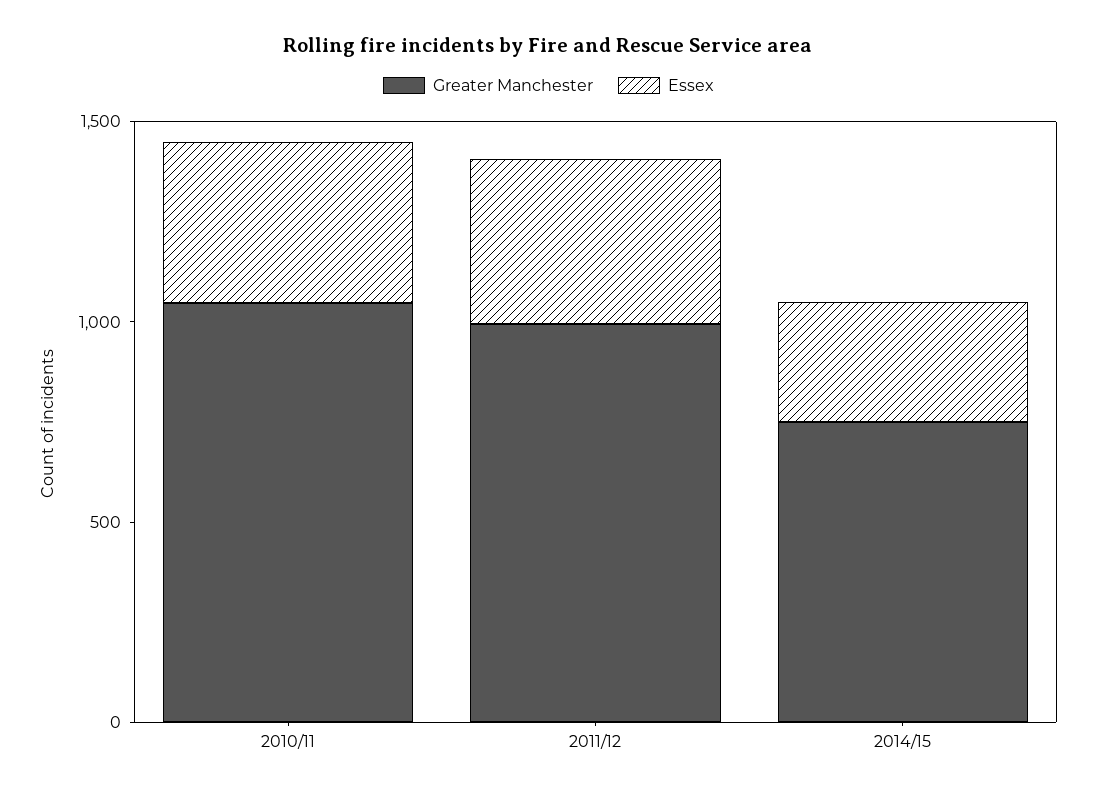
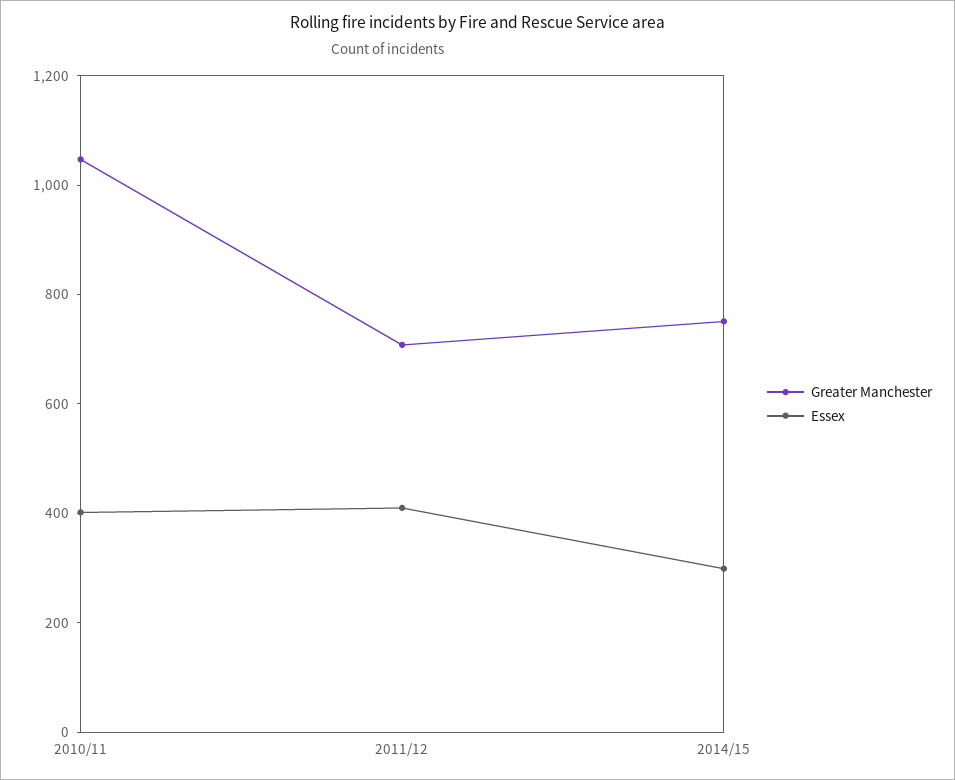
  {
    "Greater Manchester": {
      "2010/11": 1050,
-     "2011/12": 1000,
+     "2011/12": 700,
      "2014/15": 750
    },
    "Essex": {
      "2010/11": 400,
      "2011/12": 400,
      "2014/15": 300
    }
  }

